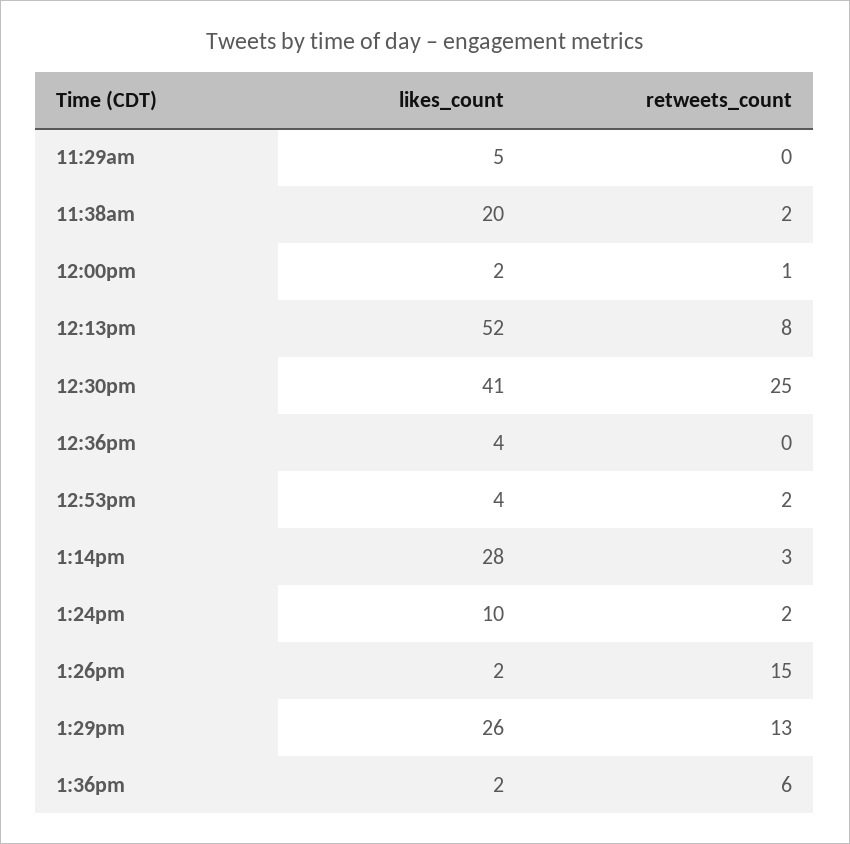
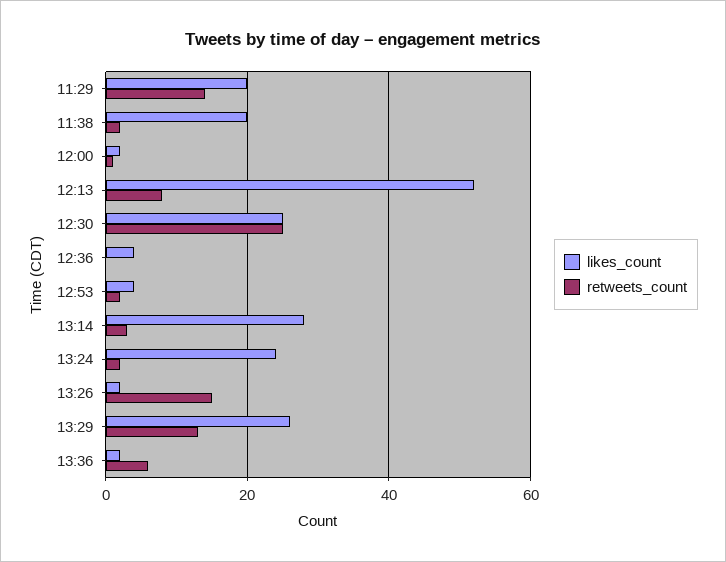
  {
    "likes_count": {
-     "11:29am": 5,
+     "11:29am": 20,
      "11:38am": 20,
      "12:00pm": 2,
      "12:13pm": 52,
-     "12:30pm": 41,
+     "12:30pm": 25,
      "12:36pm": 4,
      "12:53pm": 4,
      "1:14pm": 28,
-     "1:24pm": 10,
+     "1:24pm": 25,
      "1:26pm": 2,
      "1:29pm": 26,
      "1:36pm": 2
    },
    "retweets_count": {
-     "11:29am": 0,
+     "11:29am": 15,
      "11:38am": 2,
      "12:00pm": 1,
      "12:13pm": 8,
      "12:30pm": 25,
      "12:36pm": 0,
      "12:53pm": 2,
      "1:14pm": 3,
      "1:24pm": 2,
      "1:26pm": 15,
      "1:29pm": 13,
      "1:36pm": 6
    }
  }

